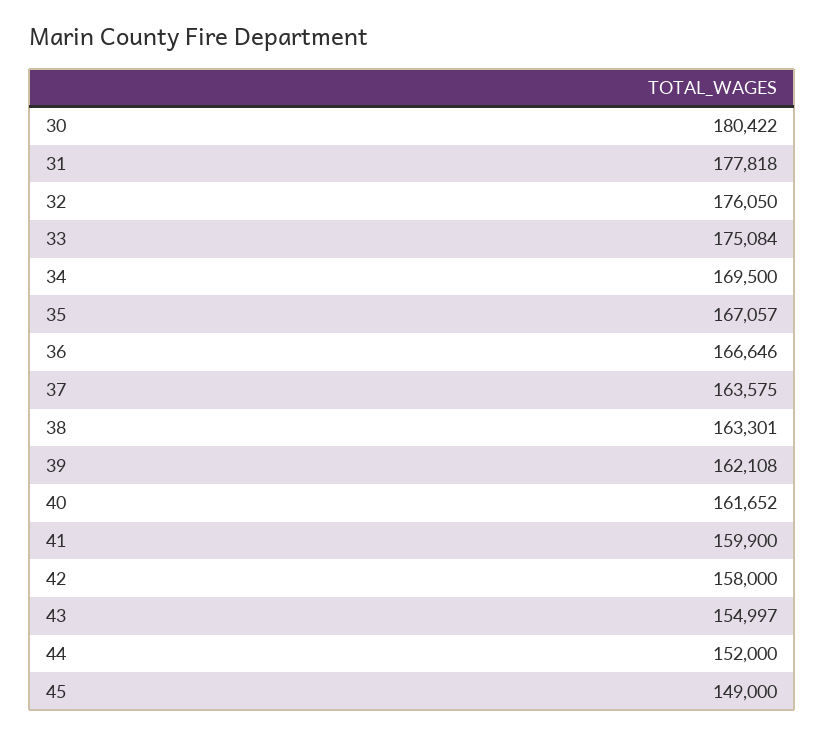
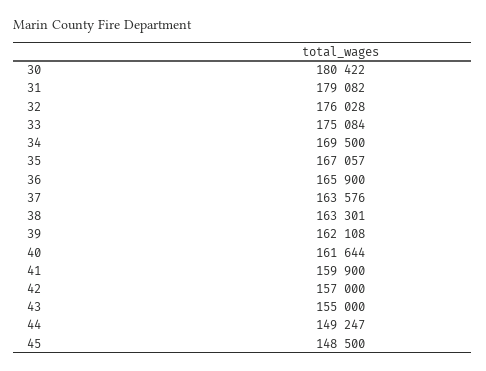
  {
    "30": 180422,
-   "31": 177818,
+   "31": 179082,
-   "32": 176050,
+   "32": 176028,
    "33": 175084,
    "34": 169500,
    "35": 167057,
-   "36": 166646,
+   "36": 165900,
-   "37": 163575,
+   "37": 163576,
    "38": 163301,
    "39": 162108,
-   "40": 161652,
+   "40": 161644,
    "41": 159900,
-   "42": 158000,
+   "42": 157000,
-   "43": 154997,
+   "43": 155000,
-   "44": 152000,
+   "44": 149247,
-   "45": 149000
+   "45": 148500
  }

